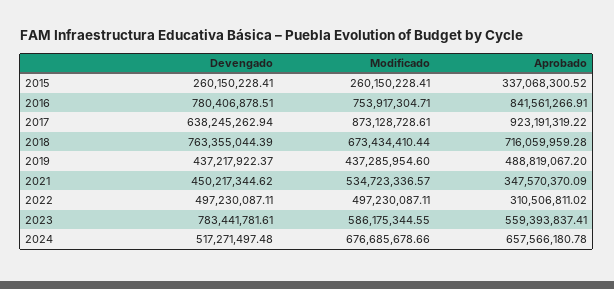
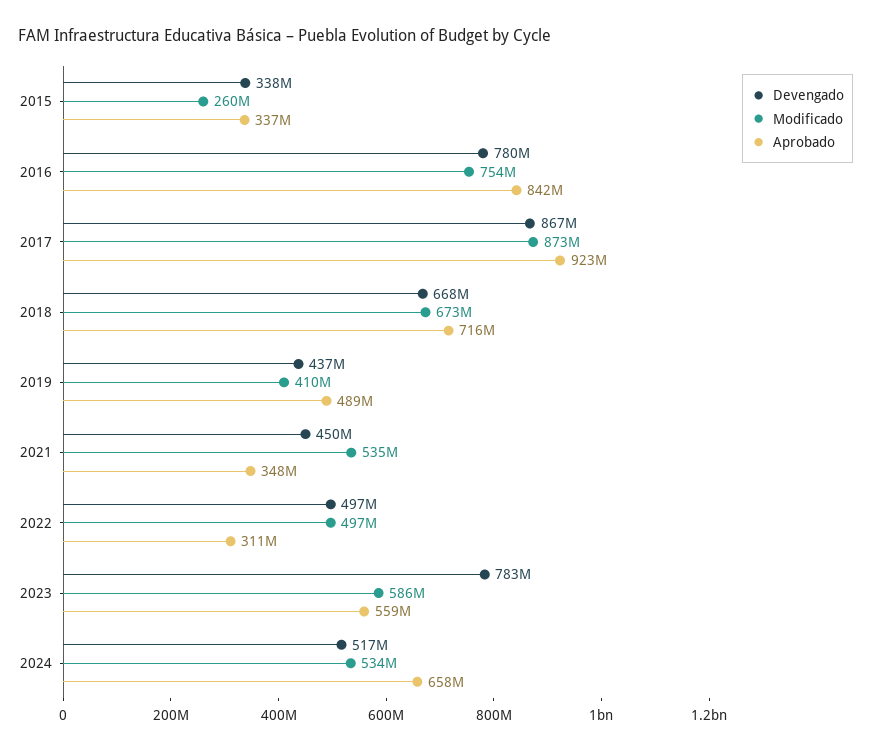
  {
    "Devengado": {
-     "2015": 260150228.41,
+     "2015": 338000000,
      "2016": 780406878.51,
-     "2017": 638245262.94,
+     "2017": 867000000,
-     "2018": 763355044.39,
+     "2018": 668000000,
      "2019": 437217922.37,
      "2021": 450217344.62,
      "2022": 497230087.11,
      "2023": 783441781.61,
      "2024": 517271497.48
    },
    "Modificado": {
      "2015": 260150228.41,
      "2016": 753917304.71,
      "2017": 873128728.61,
      "2018": 673434410.44,
-     "2019": 437285954.6,
+     "2019": 410000000,
      "2021": 534723336.57,
      "2022": 497230087.11,
      "2023": 586175344.55,
-     "2024": 676685678.66
+     "2024": 534000000
    },
    "Aprobado": {
      "2015": 337068300.52,
      "2016": 841561266.91,
      "2017": 923191319.22,
      "2018": 716059959.28,
      "2019": 488819067.2,
      "2021": 347570370.09,
      "2022": 310506811.02,
      "2023": 559393837.41,
      "2024": 657566180.78
    }
  }

